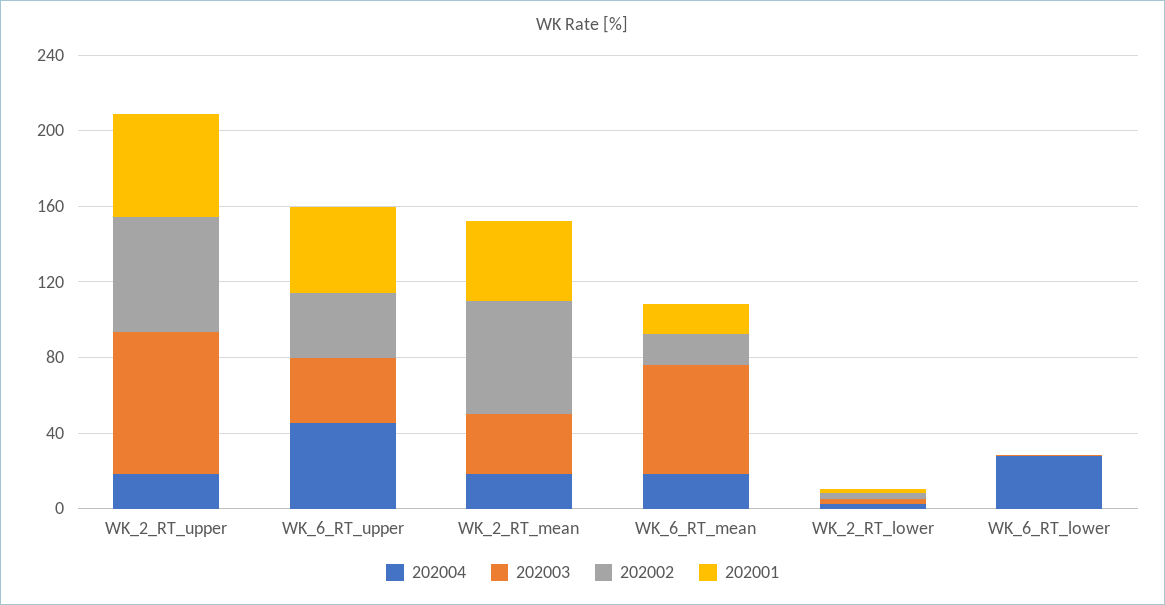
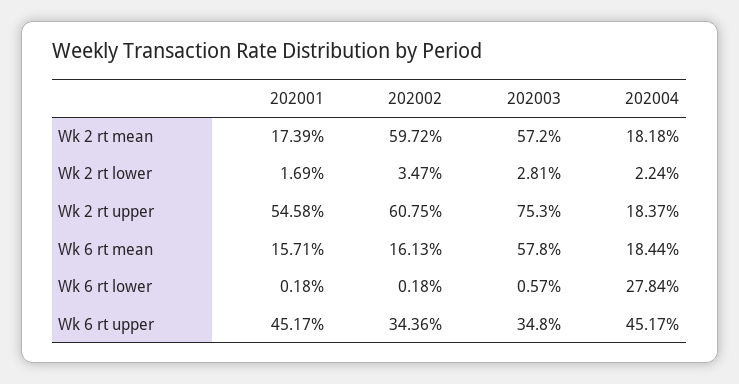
  {
    "202004": {
      "WK_2_RT_upper": 18.37,
      "WK_6_RT_upper": 45.17,
      "WK_2_RT_mean": 18.18,
      "WK_6_RT_mean": 18.44,
      "WK_2_RT_lower": 2.24,
      "WK_6_RT_lower": 27.84
    },
    "202003": {
      "WK_2_RT_upper": 75.3,
      "WK_6_RT_upper": 34.8,
-     "WK_2_RT_mean": 30,
+     "WK_2_RT_mean": 57.2,
      "WK_6_RT_mean": 57.8,
      "WK_2_RT_lower": 2.81,
      "WK_6_RT_lower": 0.57
    },
    "202002": {
      "WK_2_RT_upper": 60.75,
      "WK_6_RT_upper": 34.36,
      "WK_2_RT_mean": 59.72,
      "WK_6_RT_mean": 16.13,
      "WK_2_RT_lower": 3.47,
      "WK_6_RT_lower": 0.18
    },
    "202001": {
      "WK_2_RT_upper": 54.58,
      "WK_6_RT_upper": 45.17,
-     "WK_2_RT_mean": 40,
+     "WK_2_RT_mean": 17.39,
      "WK_6_RT_mean": 15.71,
      "WK_2_RT_lower": 1.69,
      "WK_6_RT_lower": 0.18
    }
  }

